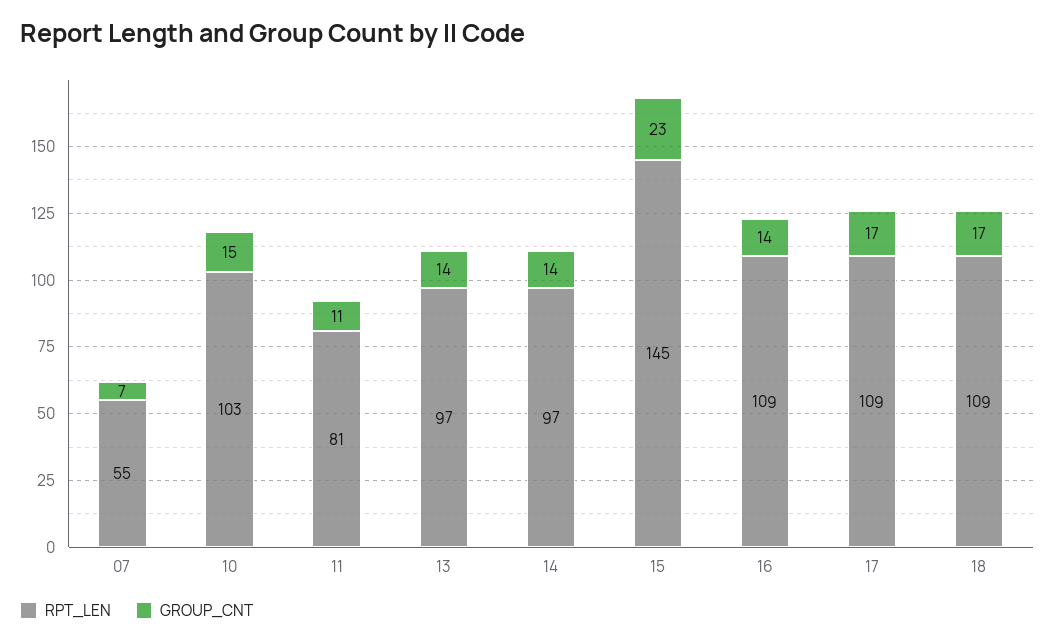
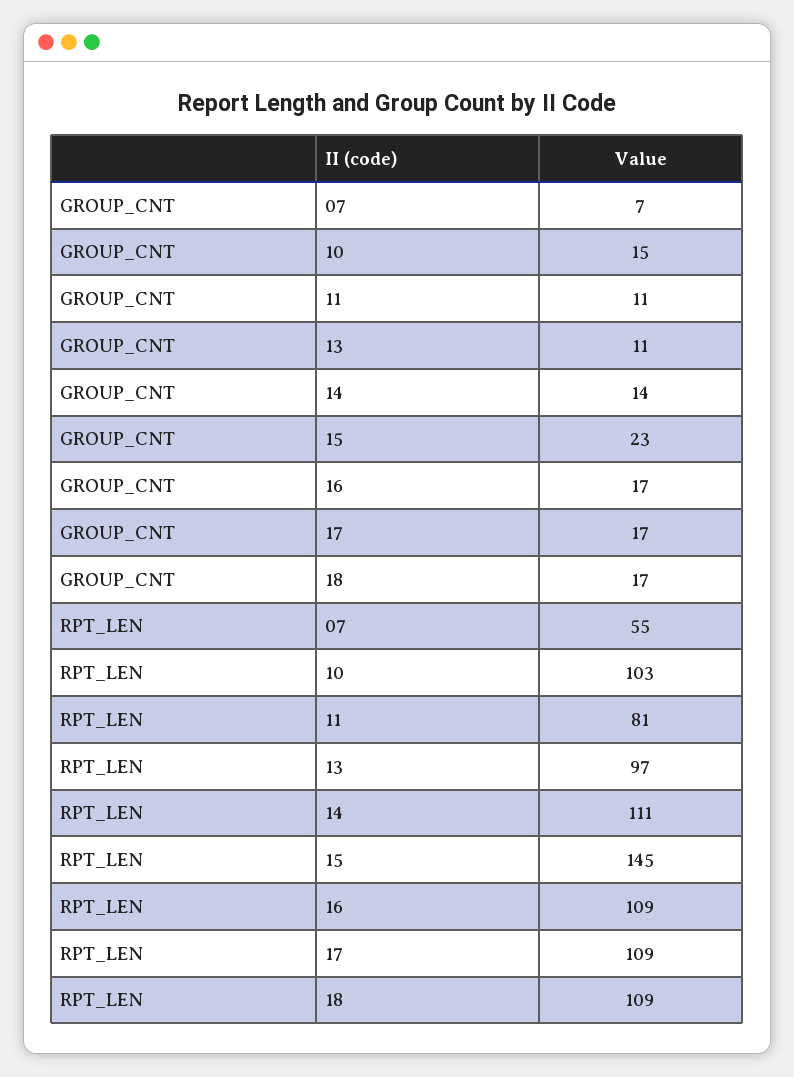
  {
    "RPT_LEN": {
      "07": 55,
      "10": 103,
      "11": 81,
      "13": 97,
-     "14": 97,
+     "14": 111,
      "15": 145,
      "16": 109,
      "17": 109,
      "18": 109
    },
    "GROUP_CNT": {
      "07": 7,
      "10": 15,
      "11": 11,
-     "13": 14,
+     "13": 11,
      "14": 14,
      "15": 23,
-     "16": 14,
+     "16": 17,
      "17": 17,
      "18": 17
    }
  }

